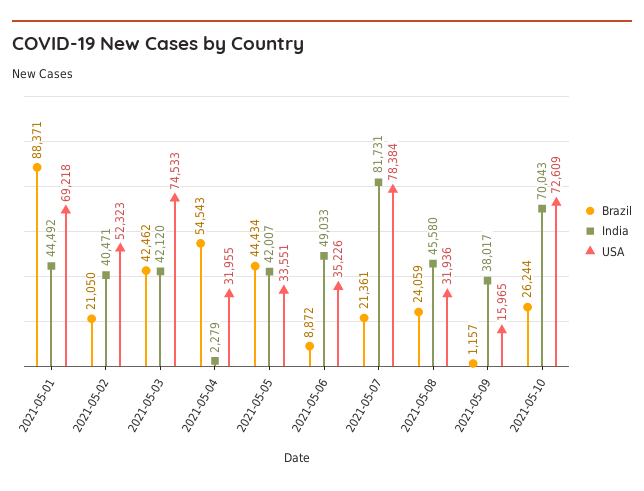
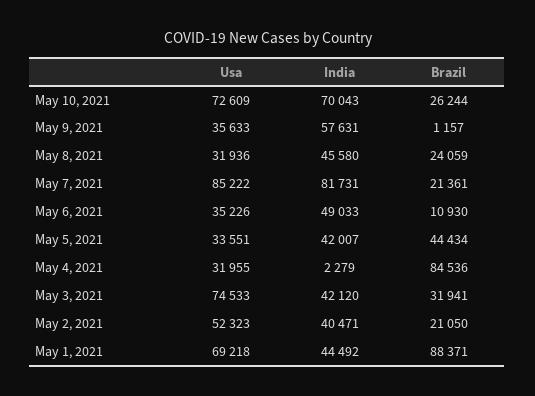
  {
    "Brazil": {
      "2021-05-01": 88371,
      "2021-05-02": 21050,
-     "2021-05-03": 42462,
+     "2021-05-03": 31941,
-     "2021-05-04": 54543,
+     "2021-05-04": 84536,
      "2021-05-05": 44434,
-     "2021-05-06": 8872,
+     "2021-05-06": 10930,
      "2021-05-07": 21361,
      "2021-05-08": 24059,
      "2021-05-09": 1157,
      "2021-05-10": 26244
    },
    "India": {
      "2021-05-01": 44492,
      "2021-05-02": 40471,
      "2021-05-03": 42120,
      "2021-05-04": 2279,
      "2021-05-05": 42007,
      "2021-05-06": 49033,
      "2021-05-07": 81731,
      "2021-05-08": 45580,
-     "2021-05-09": 38017,
+     "2021-05-09": 57631,
      "2021-05-10": 70043
    },
    "USA": {
      "2021-05-01": 69218,
      "2021-05-02": 52323,
      "2021-05-03": 74533,
      "2021-05-04": 31955,
      "2021-05-05": 33551,
      "2021-05-06": 35226,
-     "2021-05-07": 78384,
+     "2021-05-07": 85222,
      "2021-05-08": 31936,
-     "2021-05-09": 15965,
+     "2021-05-09": 35633,
      "2021-05-10": 72609
    }
  }

